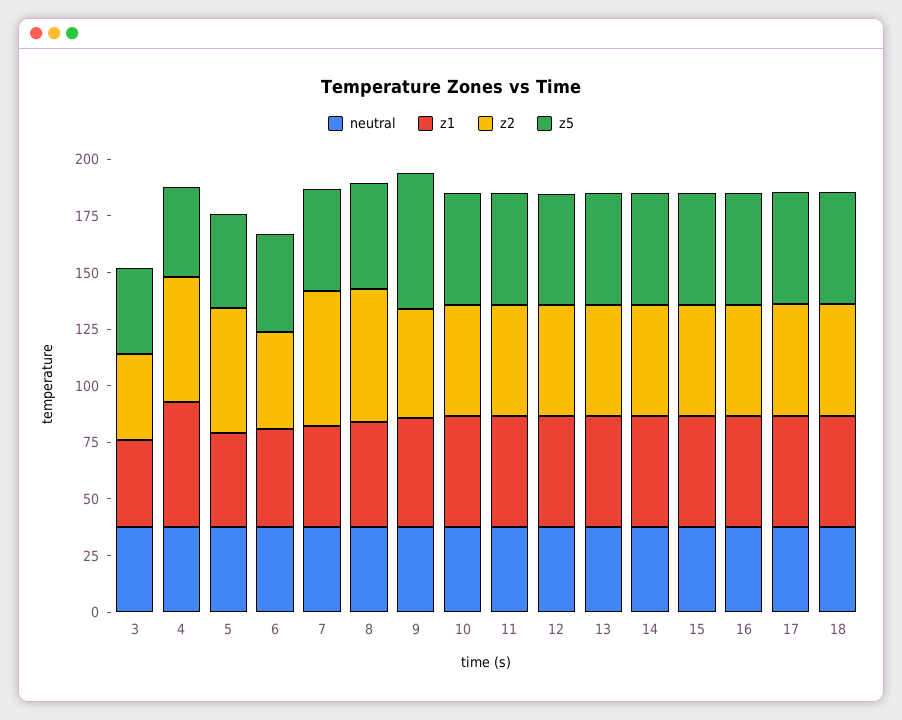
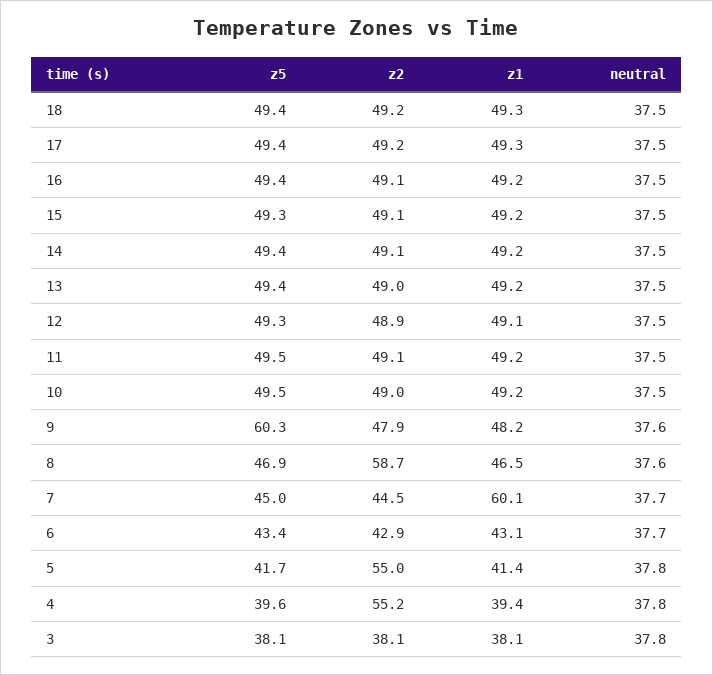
  {
    "neutral": {
      "3": 37.8,
      "4": 37.8,
      "5": 37.8,
      "6": 37.7,
      "7": 37.7,
      "8": 37.6,
      "9": 37.6,
      "10": 37.5,
      "11": 37.5,
      "12": 37.5,
      "13": 37.5,
      "14": 37.5,
      "15": 37.5,
      "16": 37.5,
      "17": 37.5,
      "18": 37.5
    },
    "z1": {
      "3": 38.1,
-     "4": 55,
+     "4": 39.4,
      "5": 41.4,
      "6": 43.1,
-     "7": 45,
+     "7": 60.1,
      "8": 46.5,
      "9": 48.2,
      "10": 49.2,
      "11": 49.2,
      "12": 49.1,
      "13": 49.2,
      "14": 49.2,
      "15": 49.2,
      "16": 49.2,
      "17": 49.3,
      "18": 49.3
    },
    "z2": {
      "3": 38.1,
      "4": 55.2,
      "5": 55,
      "6": 42.9,
-     "7": 60,
+     "7": 44.5,
      "8": 58.7,
      "9": 47.9,
      "10": 49,
      "11": 49.1,
      "12": 48.9,
      "13": 49,
      "14": 49.1,
      "15": 49.1,
      "16": 49.1,
      "17": 49.2,
      "18": 49.2
    },
    "z5": {
      "3": 38.1,
      "4": 39.6,
      "5": 41.7,
      "6": 43.4,
      "7": 45,
      "8": 46.9,
      "9": 60.3,
      "10": 49.5,
      "11": 49.5,
      "12": 49.3,
      "13": 49.4,
      "14": 49.4,
      "15": 49.3,
      "16": 49.4,
      "17": 49.4,
      "18": 49.4
    }
  }

